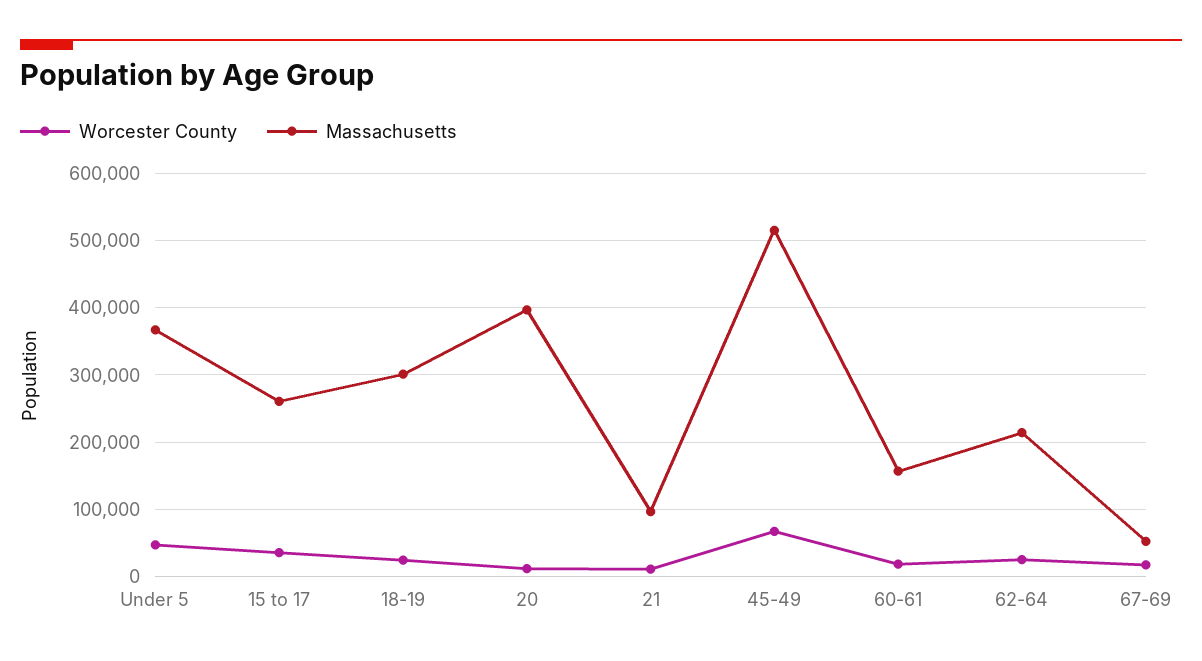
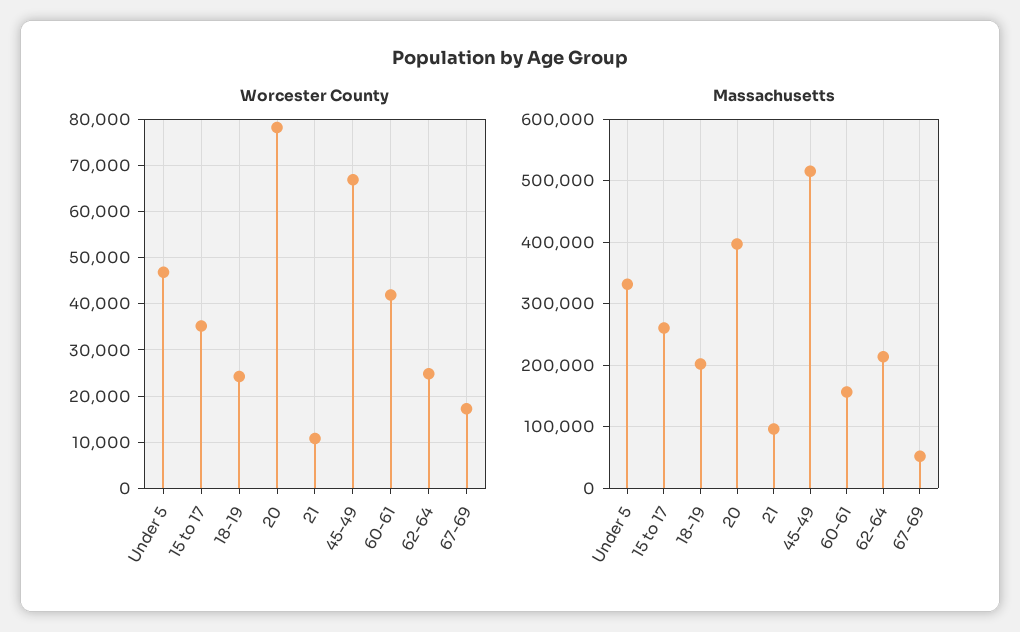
  {
    "Worcester County": {
      "Under 5": 46000,
      "15 to 17": 36000,
      "18-19": 24000,
-     "20": 10000,
+     "20": 78000,
      "21": 10000,
      "45-49": 66000,
-     "60-61": 20000,
+     "60-61": 42000,
      "62-64": 24000,
      "67-69": 18000
    },
    "Massachusetts": {
-     "Under 5": 370000,
+     "Under 5": 330000,
      "15 to 17": 260000,
-     "18-19": 300000,
+     "18-19": 200000,
      "20": 400000,
      "21": 100000,
      "45-49": 520000,
      "60-61": 160000,
      "62-64": 210000,
      "67-69": 50000
    }
  }

